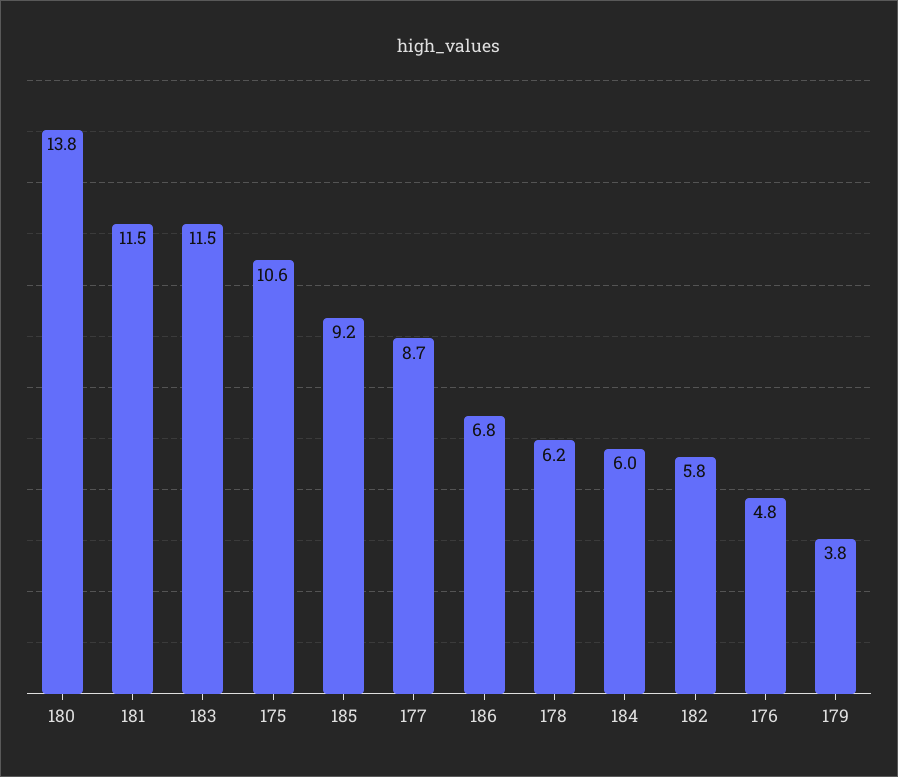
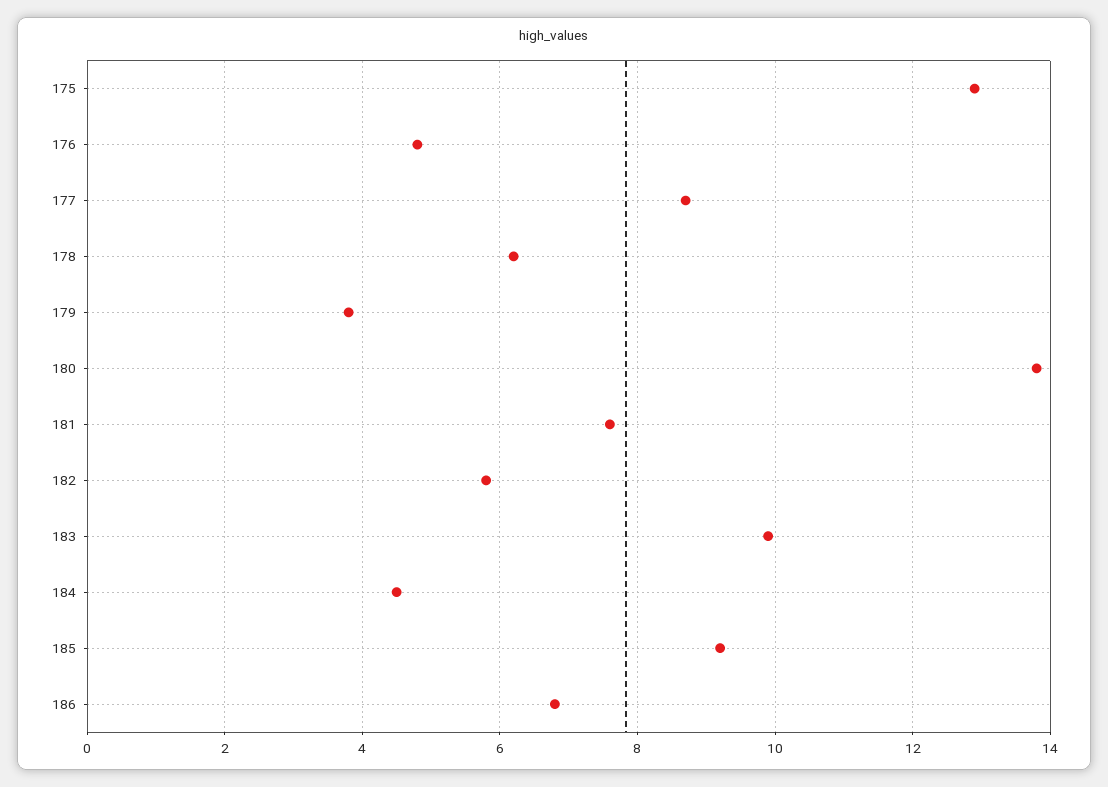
  {
    "180": 13.8,
-   "181": 11.5,
+   "181": 7.5,
-   "183": 11.5,
+   "183": 10,
-   "175": 10.6,
+   "175": 13,
    "185": 9.2,
    "177": 8.7,
    "186": 6.8,
    "178": 6.2,
-   "184": 6,
+   "184": 4.5,
    "182": 5.8,
    "176": 4.8,
    "179": 3.8
  }

